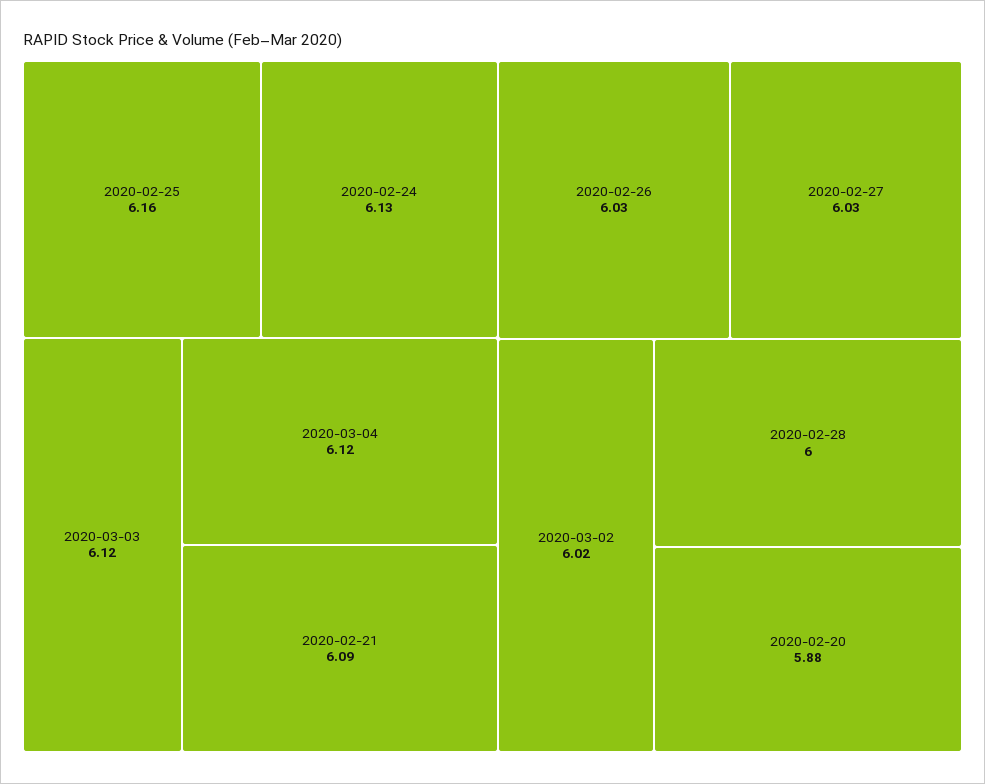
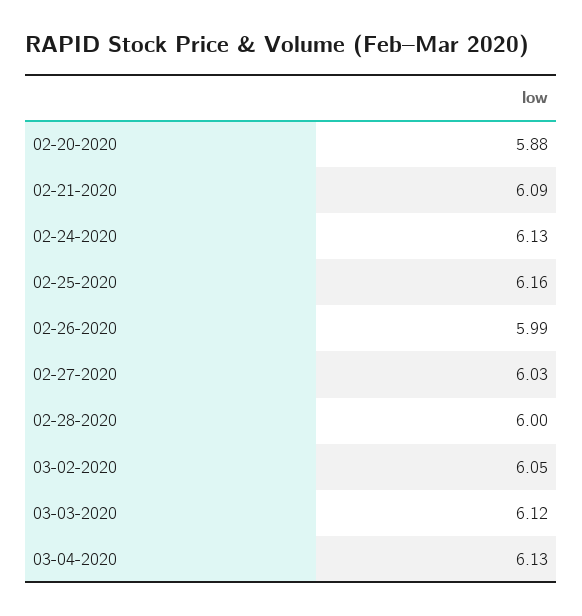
  {
    "2020-02-25": 6.16,
    "2020-02-24": 6.13,
    "2020-03-03": 6.12,
-   "2020-03-04": 6.12,
+   "2020-03-04": 6.13,
    "2020-02-21": 6.09,
-   "2020-02-26": 6.03,
+   "2020-02-26": 5.99,
    "2020-02-27": 6.03,
-   "2020-03-02": 6.02,
+   "2020-03-02": 6.05,
    "2020-02-28": 6,
    "2020-02-20": 5.88
  }

